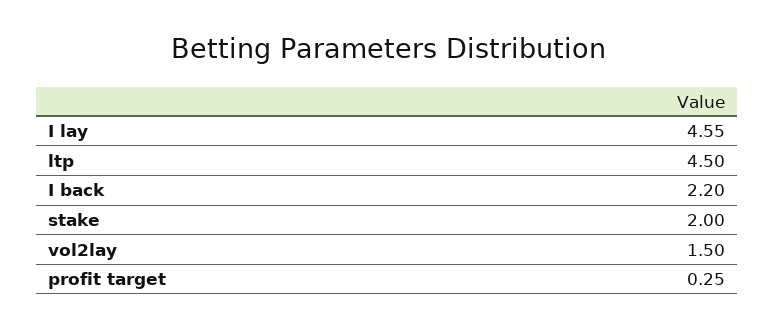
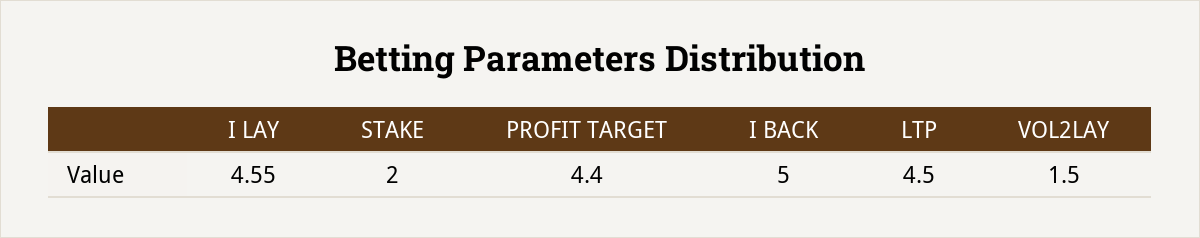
  {
    "I lay": 4.55,
    "ltp": 4.5,
-   "I back": 2.2,
+   "I back": 5,
    "stake": 2,
    "vol2lay": 1.5,
-   "profit target": 0.25
+   "profit target": 4.4
  }

